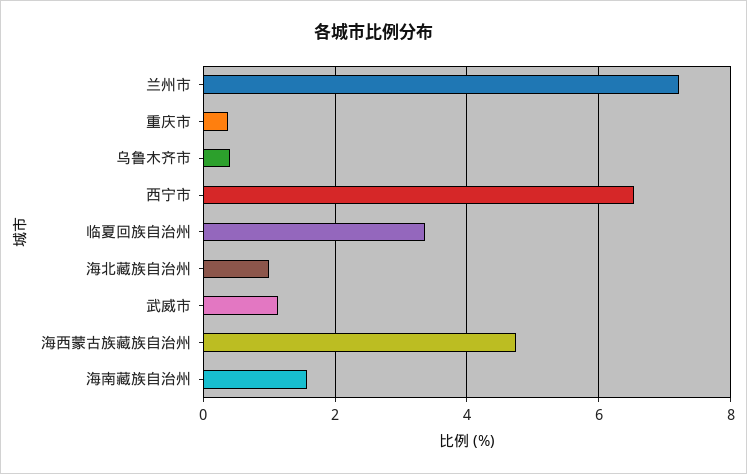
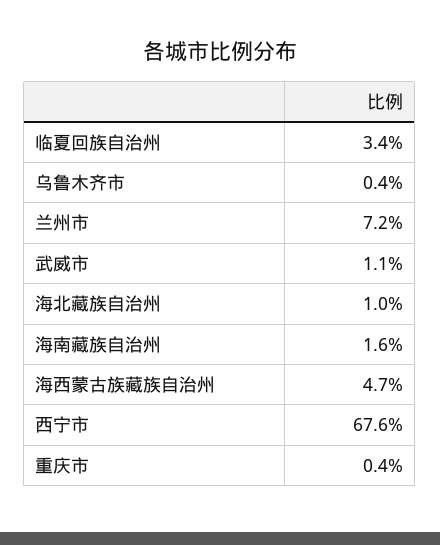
  {
    "兰州市": 7.2,
    "重庆市": 0.4,
    "乌鲁木齐市": 0.4,
-   "西宁市": 6.6,
+   "西宁市": 67.6,
    "临夏回族自治州": 3.4,
    "海北藏族自治州": 1,
    "武威市": 1.1,
    "海西蒙古族藏族自治州": 4.7,
    "海南藏族自治州": 1.6
  }

